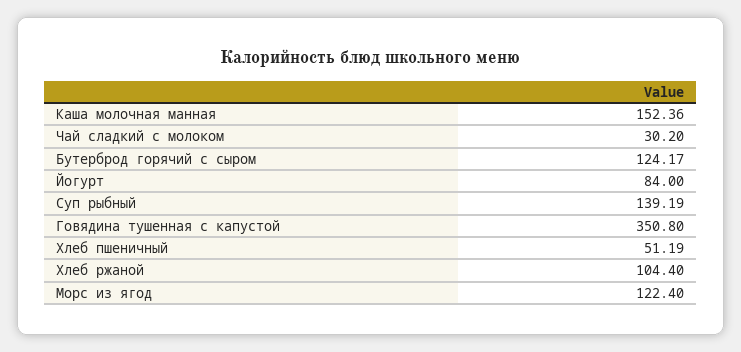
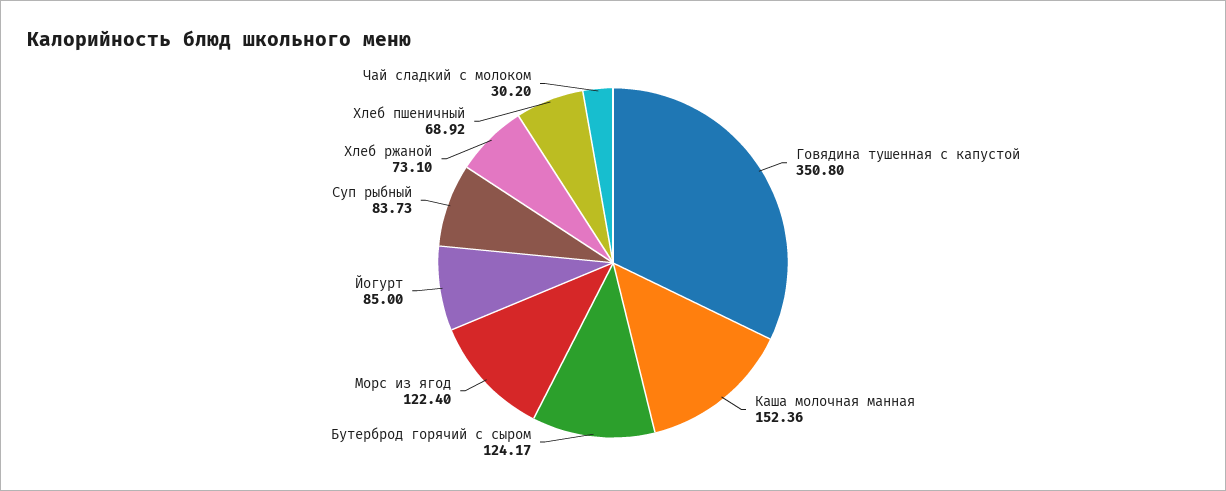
  {
    "Каша молочная манная": 152.36,
    "Чай сладкий с молоком": 30.2,
    "Бутерброд горячий с сыром": 124.17,
-   "Йогурт": 84,
+   "Йогурт": 85,
-   "Суп рыбный": 139.19,
+   "Суп рыбный": 83.73,
    "Говядина тушенная с капустой": 350.8,
-   "Хлеб пшеничный": 51.19,
+   "Хлеб пшеничный": 68.92,
-   "Хлеб ржаной": 104.4,
+   "Хлеб ржаной": 73.1,
    "Морс из ягод": 122.4
  }

